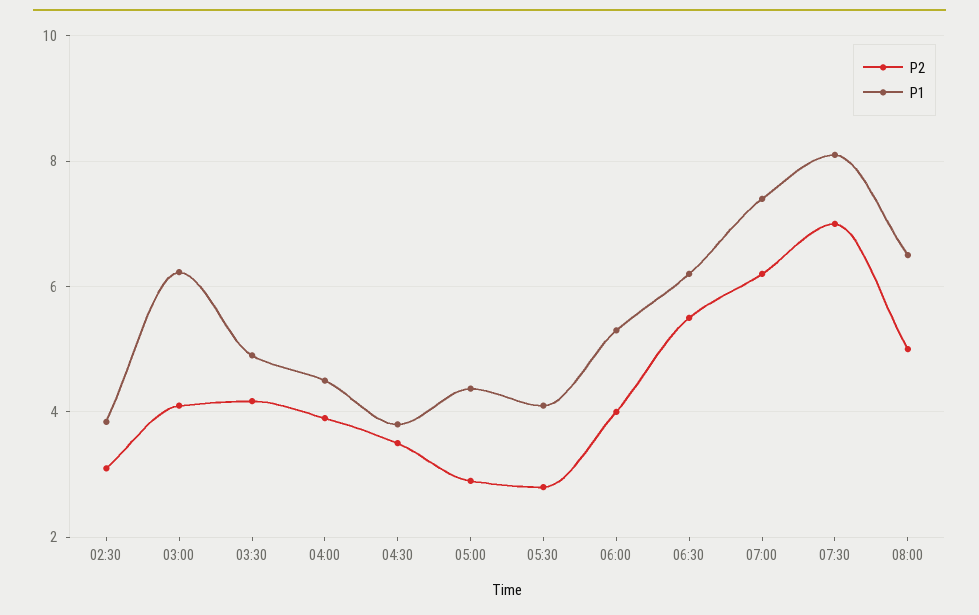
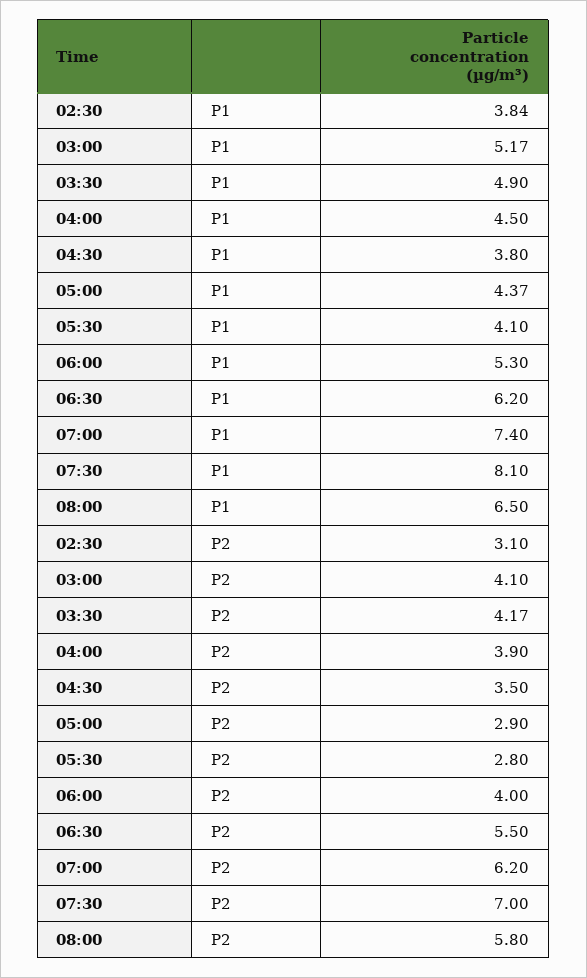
  {
    "P2": {
      "02:30": 3.1,
      "03:00": 4.1,
      "03:30": 4.17,
      "04:00": 3.9,
      "04:30": 3.5,
      "05:00": 2.9,
      "05:30": 2.8,
      "06:00": 4,
      "06:30": 5.5,
      "07:00": 6.2,
      "07:30": 7,
-     "08:00": 5
+     "08:00": 5.8
    },
    "P1": {
      "02:30": 3.84,
-     "03:00": 6.2,
+     "03:00": 5.17,
      "03:30": 4.9,
      "04:00": 4.5,
      "04:30": 3.8,
      "05:00": 4.37,
      "05:30": 4.1,
      "06:00": 5.3,
      "06:30": 6.2,
      "07:00": 7.4,
      "07:30": 8.1,
      "08:00": 6.5
    }
  }

